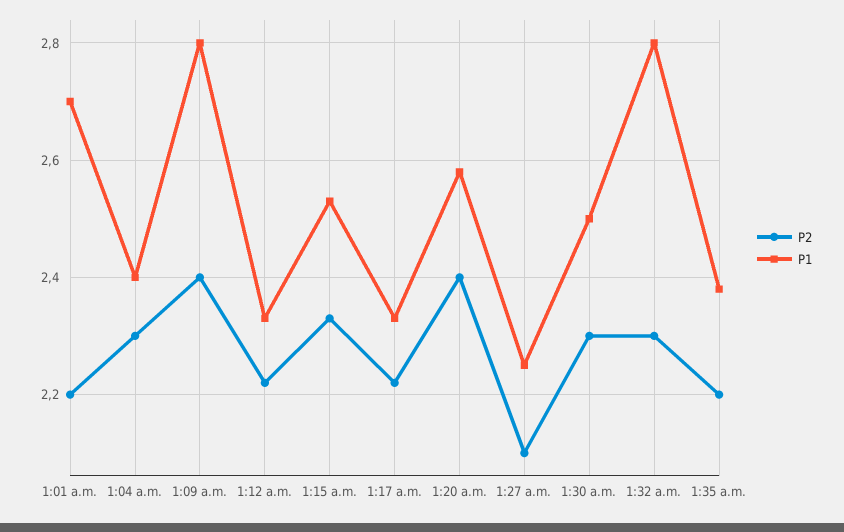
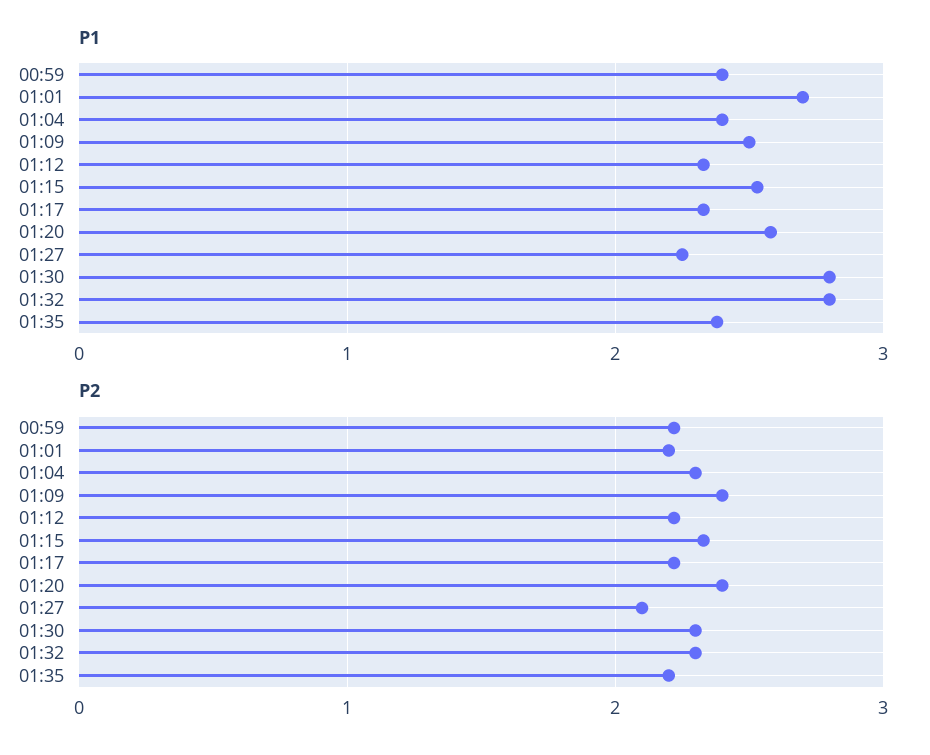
  {
    "P2": {
      "1:01 a.m.": 2.2,
      "1:04 a.m.": 2.3,
      "1:09 a.m.": 2.4,
      "1:12 a.m.": 2.2,
      "1:15 a.m.": 2.35,
      "1:17 a.m.": 2.2,
      "1:20 a.m.": 2.4,
      "1:27 a.m.": 2.1,
      "1:30 a.m.": 2.3,
      "1:32 a.m.": 2.3,
-     "1:35 a.m.": 2.2
+     "1:35 a.m.": 2.2,
+     "00:59": 2.2
    },
    "P1": {
      "1:01 a.m.": 2.7,
      "1:04 a.m.": 2.4,
-     "1:09 a.m.": 2.8,
+     "1:09 a.m.": 2.5,
      "1:12 a.m.": 2.35,
      "1:15 a.m.": 2.55,
      "1:17 a.m.": 2.35,
      "1:20 a.m.": 2.6,
      "1:27 a.m.": 2.25,
-     "1:30 a.m.": 2.5,
+     "1:30 a.m.": 2.8,
      "1:32 a.m.": 2.8,
-     "1:35 a.m.": 2.4
+     "1:35 a.m.": 2.4,
+     "00:59": 2.4
    }
  }

